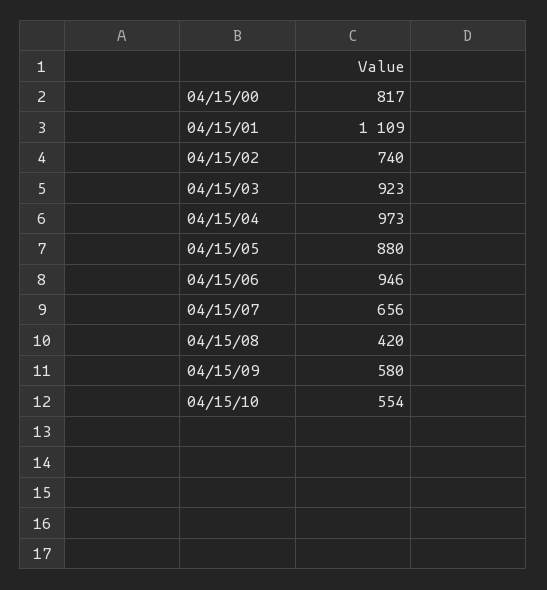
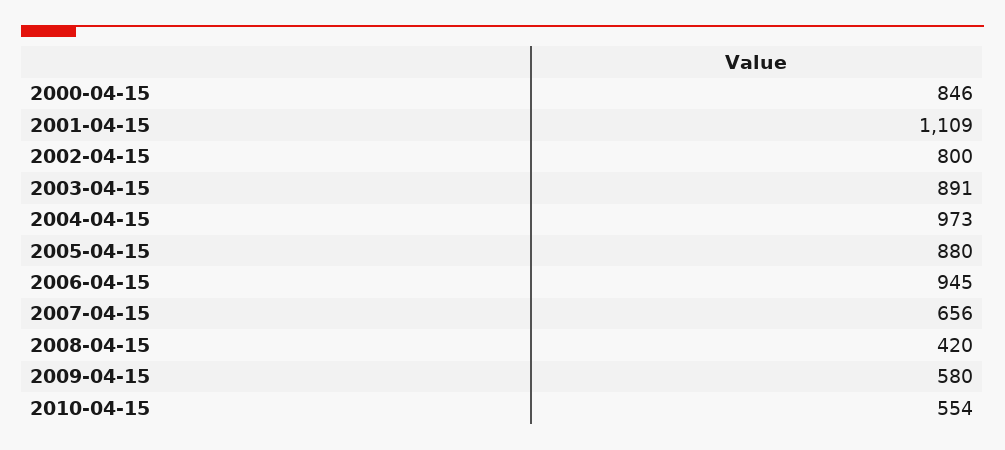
  {
-   "04/15/00": 817,
+   "04/15/00": 846,
    "04/15/01": 1109,
-   "04/15/02": 740,
+   "04/15/02": 800,
-   "04/15/03": 923,
+   "04/15/03": 891,
    "04/15/04": 973,
    "04/15/05": 880,
-   "04/15/06": 946,
+   "04/15/06": 945,
    "04/15/07": 656,
    "04/15/08": 420,
    "04/15/09": 580,
    "04/15/10": 554
  }

